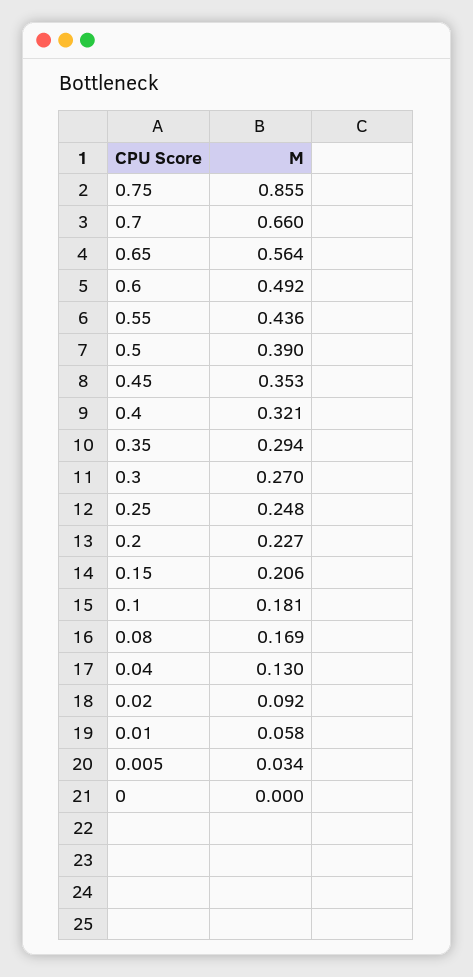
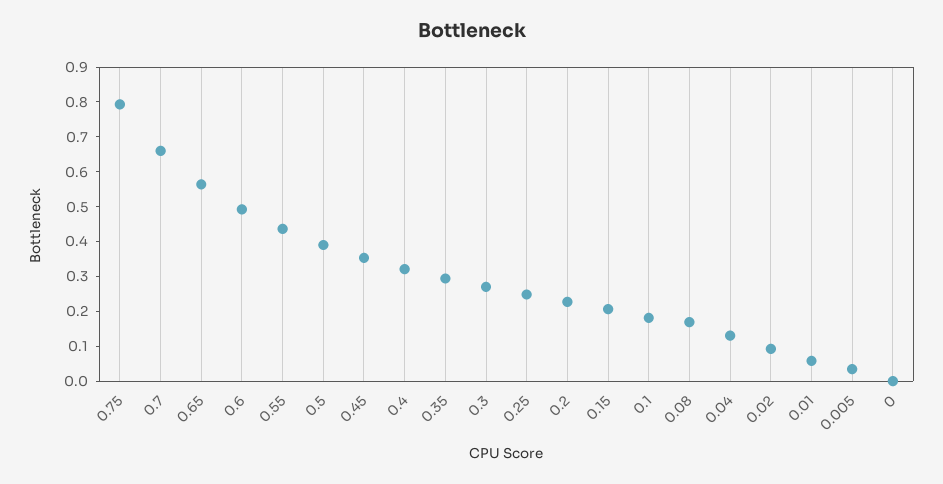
  {
-   "0.75": 0.855,
+   "0.75": 0.8,
    "0.7": 0.66,
    "0.65": 0.564,
    "0.6": 0.492,
    "0.55": 0.436,
    "0.5": 0.39,
    "0.45": 0.353,
    "0.4": 0.321,
    "0.35": 0.294,
    "0.3": 0.27,
    "0.25": 0.248,
    "0.2": 0.227,
    "0.15": 0.206,
    "0.1": 0.181,
    "0.08": 0.169,
    "0.04": 0.13,
    "0.02": 0.092,
    "0.01": 0.058,
    "0.005": 0.034,
    "0": 0
  }

